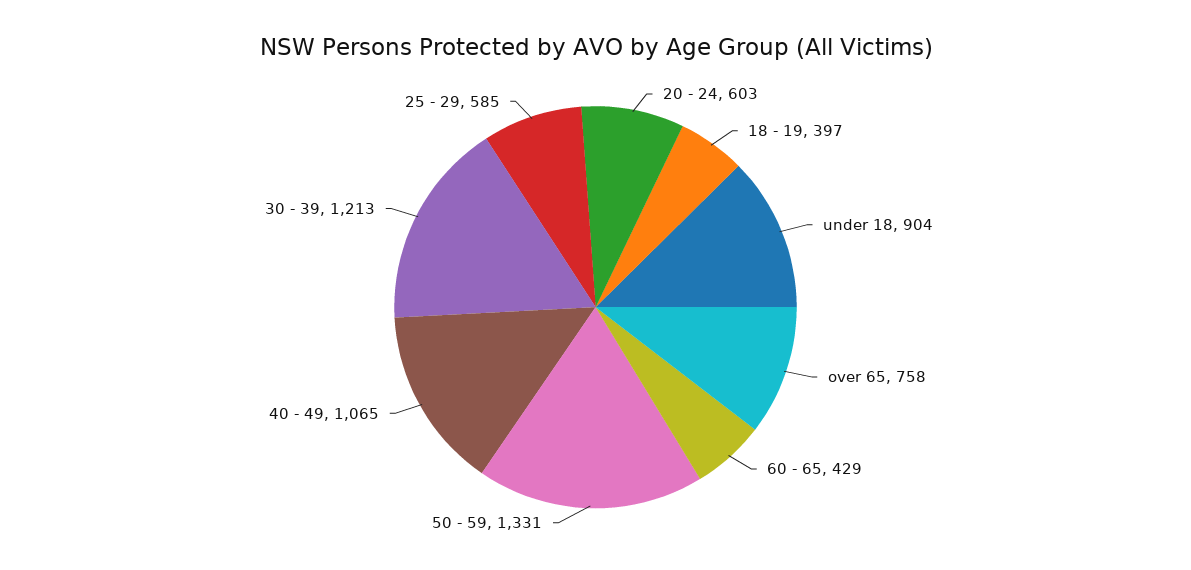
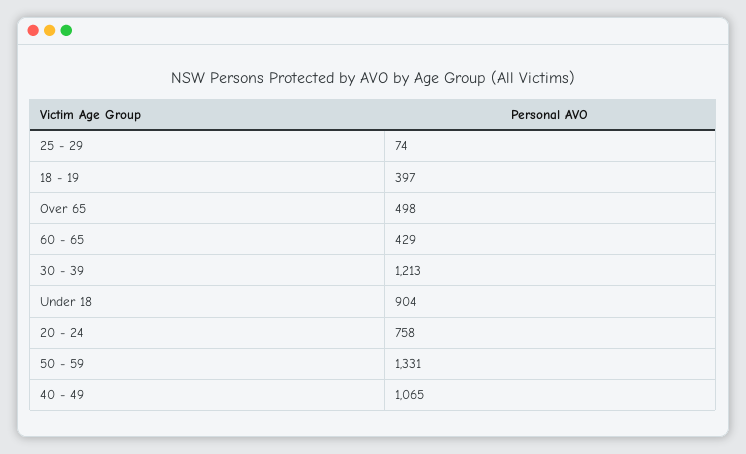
  {
-   "20 - 24": 603,
+   "20 - 24": 758,
    "18 - 19": 397,
    "under 18": 904,
-   "over 65": 758,
+   "over 65": 498,
    "60 - 65": 429,
    "50 - 59": 1331,
    "40 - 49": 1065,
    "30 - 39": 1213,
-   "25 - 29": 585
+   "25 - 29": 74
  }

